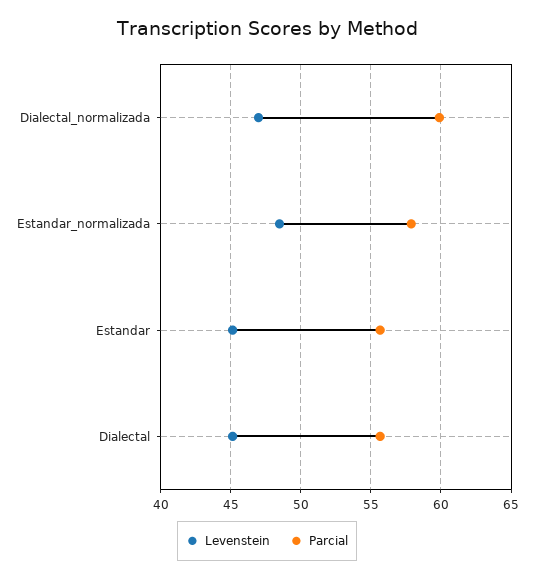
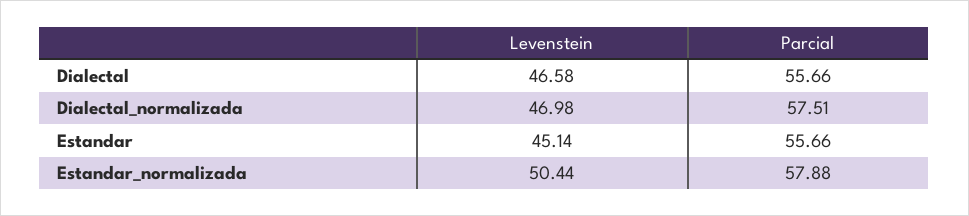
  {
    "Levenstein": {
      "Dialectal_normalizada": 46.98,
-     "Estandar_normalizada": 48.5,
+     "Estandar_normalizada": 50.44,
      "Estandar": 45.14,
-     "Dialectal": 45
+     "Dialectal": 46.58
    },
    "Parcial": {
-     "Dialectal_normalizada": 60,
+     "Dialectal_normalizada": 57.51,
      "Estandar_normalizada": 57.88,
      "Estandar": 55.66,
      "Dialectal": 55.66
    }
  }

